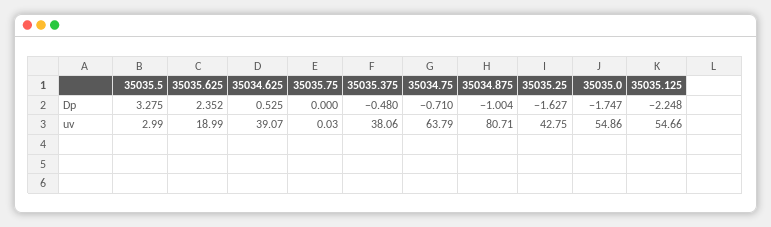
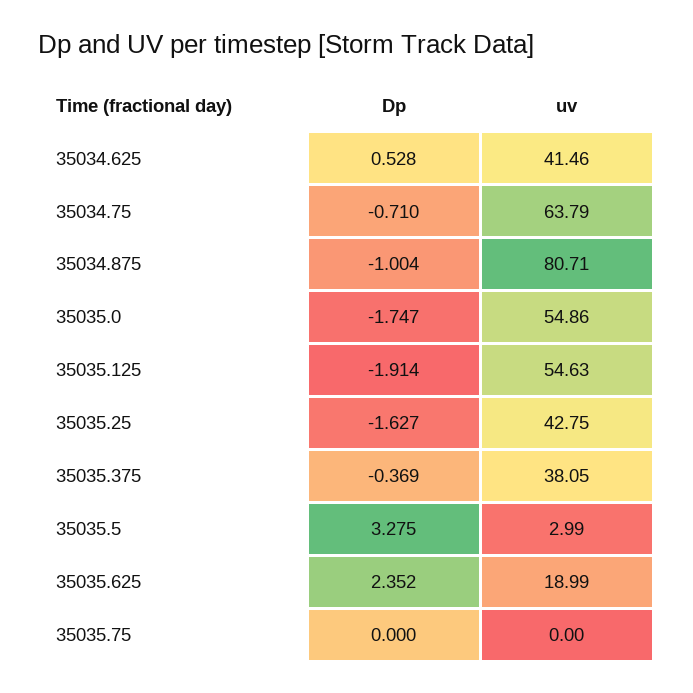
  {
    "35035.5": {
      "Dp": 3.275,
      "uv": 2.99
    },
    "35035.625": {
      "Dp": 2.352,
      "uv": 18.99
    },
    "35034.625": {
-     "Dp": 0.525,
+     "Dp": 0.528,
-     "uv": 39.07
+     "uv": 41.46
    },
    "35035.75": {
      "Dp": 0,
-     "uv": 0.03
+     "uv": 0
    },
    "35035.375": {
-     "Dp": -0.48,
+     "Dp": -0.369,
-     "uv": 38.06
+     "uv": 38.05
    },
    "35034.75": {
      "Dp": -0.71,
      "uv": 63.79
    },
    "35034.875": {
      "Dp": -1.004,
      "uv": 80.71
    },
    "35035.25": {
      "Dp": -1.627,
      "uv": 42.75
    },
    "35035.0": {
      "Dp": -1.747,
      "uv": 54.86
    },
    "35035.125": {
-     "Dp": -2.248,
+     "Dp": -1.914,
-     "uv": 54.66
+     "uv": 54.63
    }
  }

